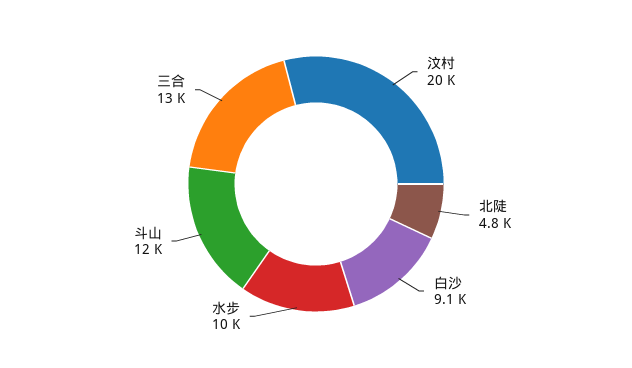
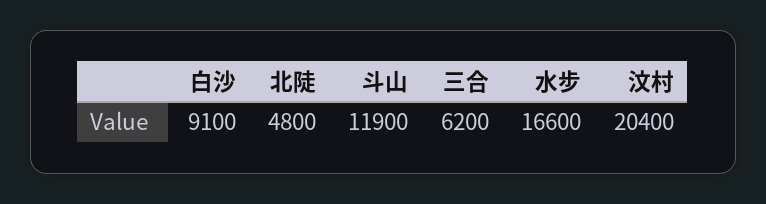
  {
    "汶村": 20400,
    "北陡": 4800,
    "白沙": 9100,
-   "水步": 10000,
+   "水步": 16600,
    "斗山": 11900,
-   "三合": 13000
+   "三合": 6200
  }

